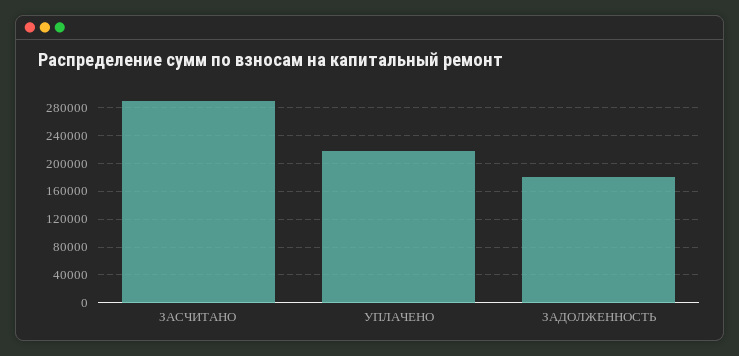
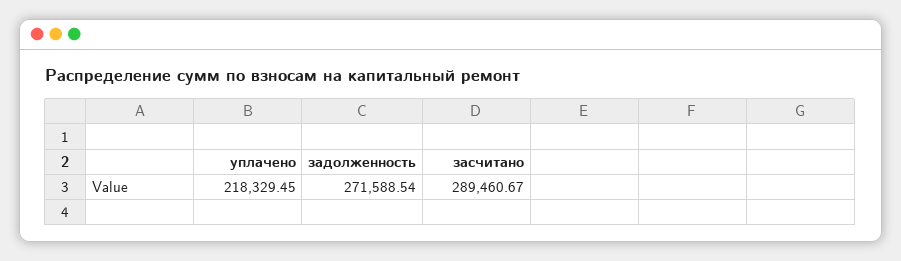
  {
    "ЗАСЧИТАНО": 289460.67,
    "УПЛАЧЕНО": 218329.45,
-   "ЗАДОЛЖЕННОСТЬ": 180000
+   "ЗАДОЛЖЕННОСТЬ": 271588.54
  }

